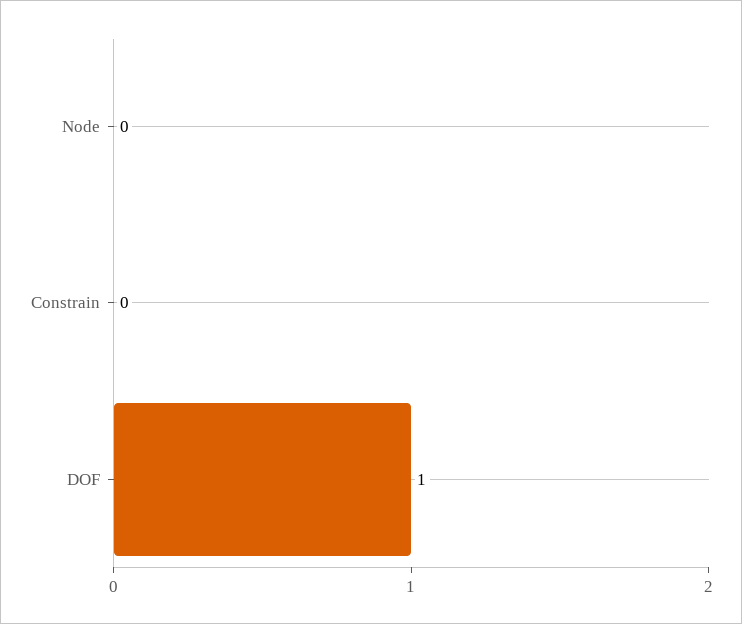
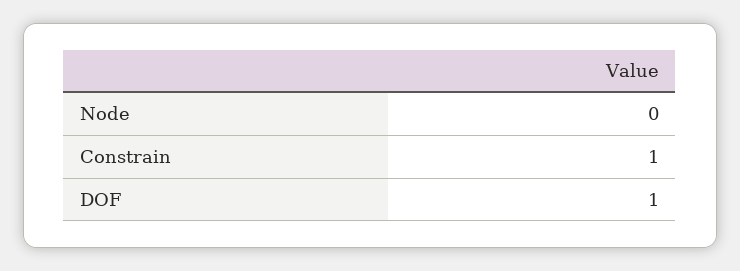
  {
    "Node": 0,
-   "Constrain": 0,
+   "Constrain": 1,
    "DOF": 1
  }

